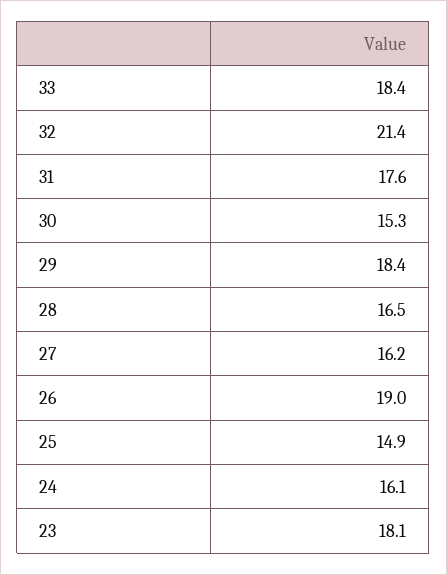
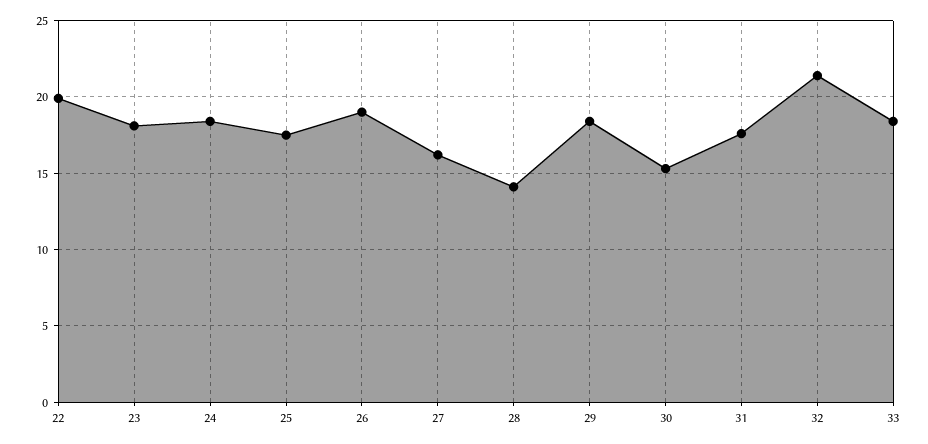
  {
    "33": 18.4,
    "32": 21.4,
    "31": 17.6,
    "30": 15.3,
    "29": 18.4,
-   "28": 16.5,
+   "28": 14,
    "27": 16.2,
    "26": 19,
-   "25": 14.9,
+   "25": 17.5,
-   "24": 16.1,
+   "24": 18.5,
-   "23": 18.1
+   "23": 18.1,
+   "22": 20
  }

